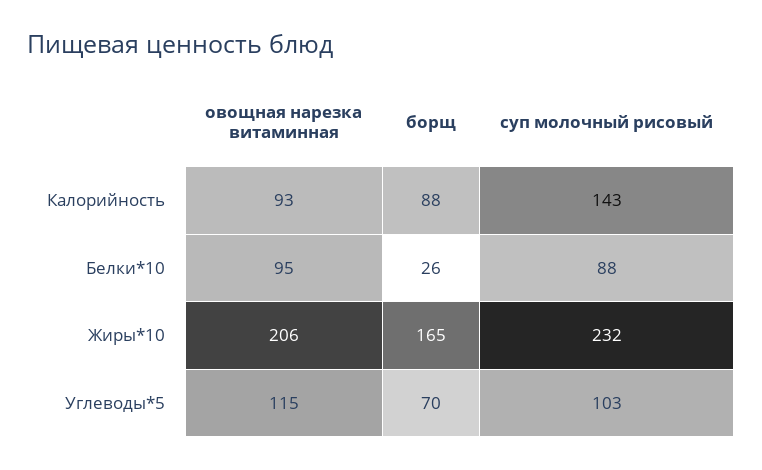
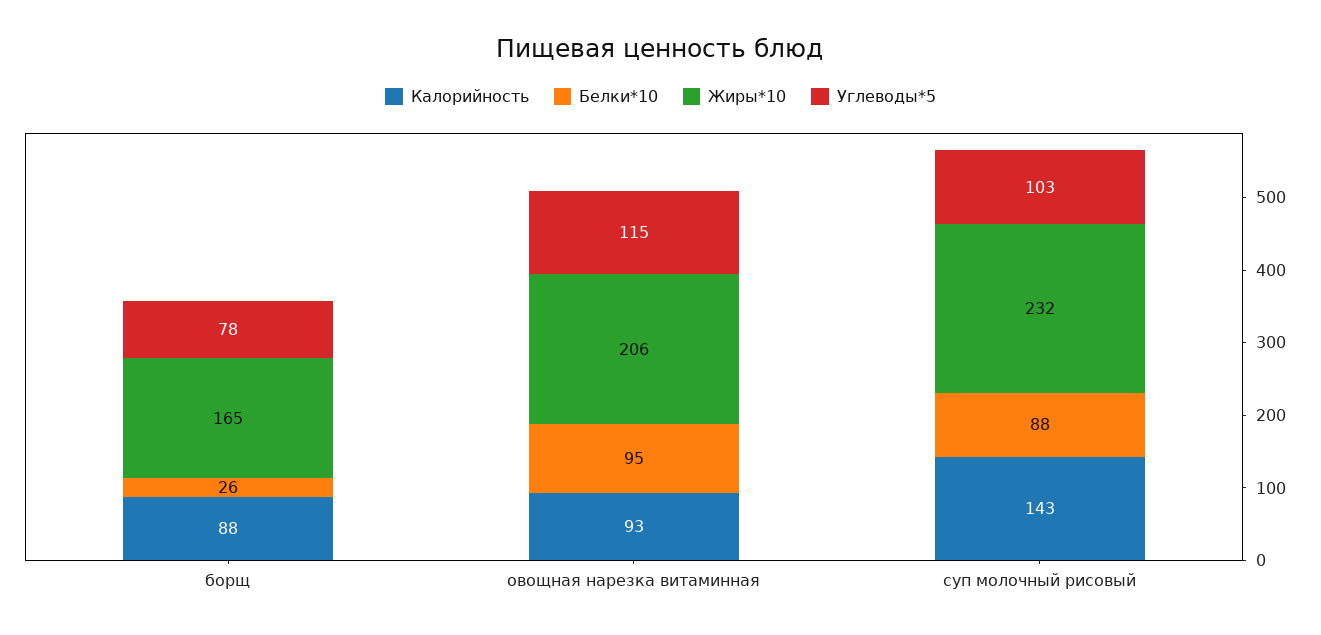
  {
    "Калорийность": {
      "овощная нарезка витаминная": 93,
      "борщ": 88,
      "суп молочный рисовый": 143
    },
    "Белки*10": {
      "овощная нарезка витаминная": 95,
      "борщ": 26,
      "суп молочный рисовый": 88
    },
    "Жиры*10": {
      "овощная нарезка витаминная": 206,
      "борщ": 165,
      "суп молочный рисовый": 232
    },
    "Углеводы*5": {
      "овощная нарезка витаминная": 115,
-     "борщ": 70,
+     "борщ": 78,
      "суп молочный рисовый": 103
    }
  }

